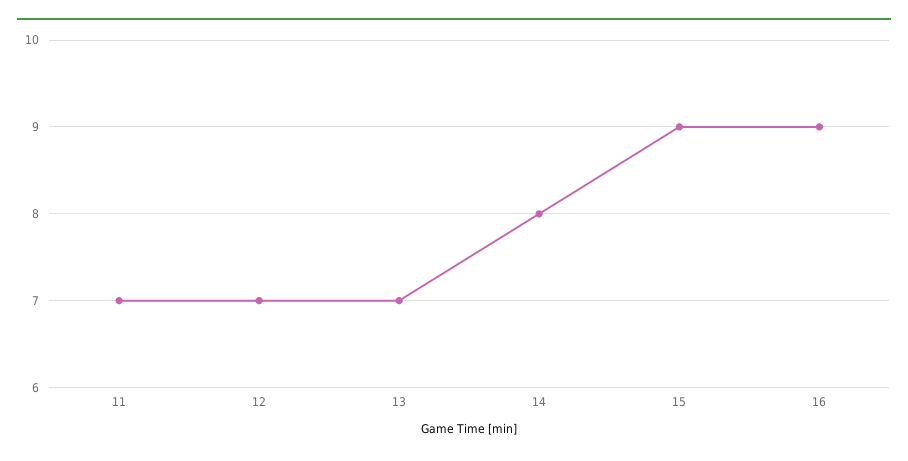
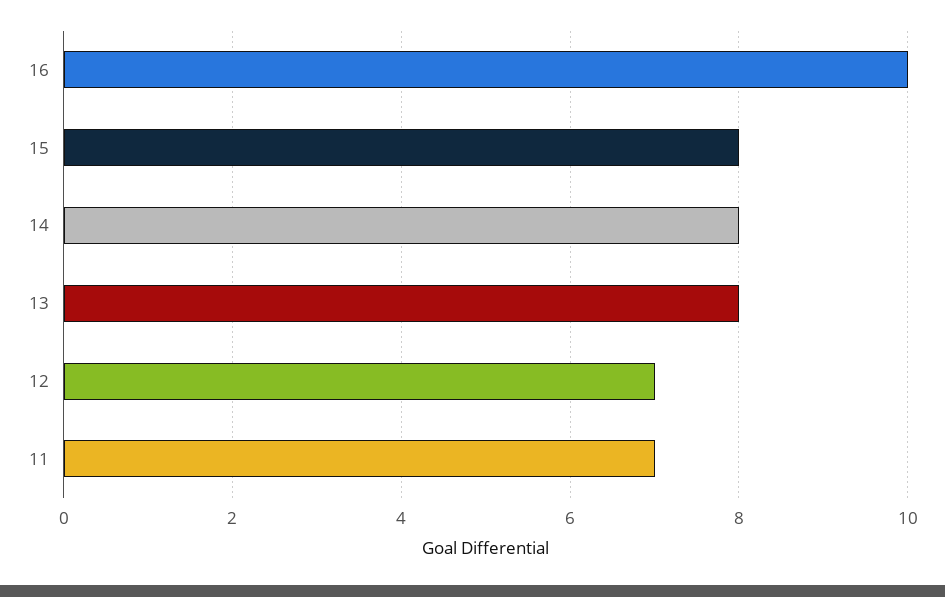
  {
    "11": 7,
    "12": 7,
-   "13": 7,
+   "13": 8,
    "14": 8,
-   "15": 9,
+   "15": 8,
-   "16": 9
+   "16": 10
  }

